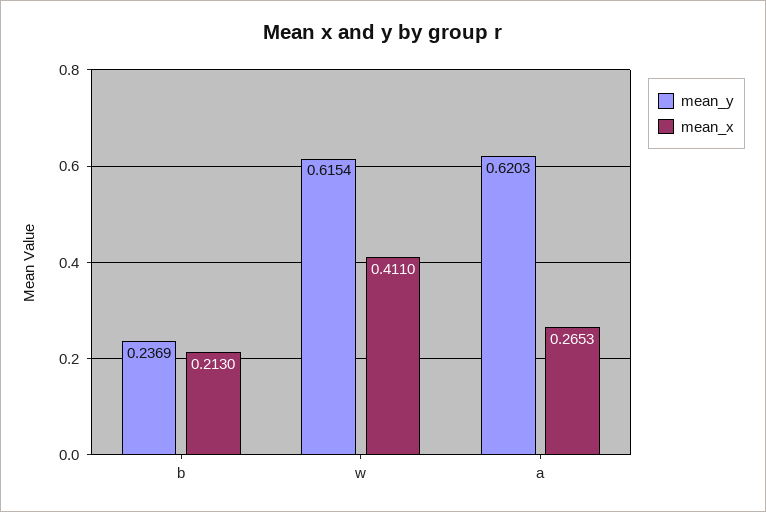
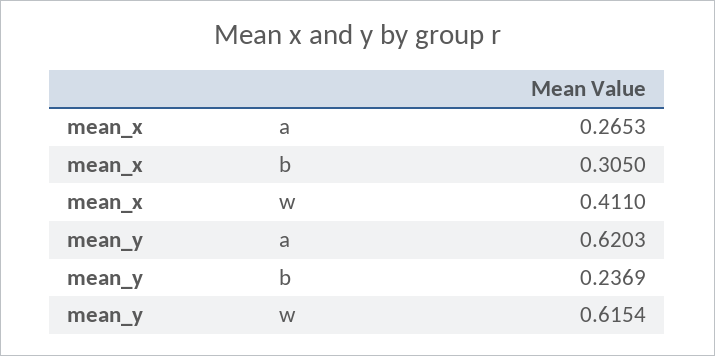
  {
    "mean_y": {
      "b": 0.2369,
      "w": 0.6154,
      "a": 0.6203
    },
    "mean_x": {
-     "b": 0.213,
+     "b": 0.305,
      "w": 0.411,
      "a": 0.2653
    }
  }

